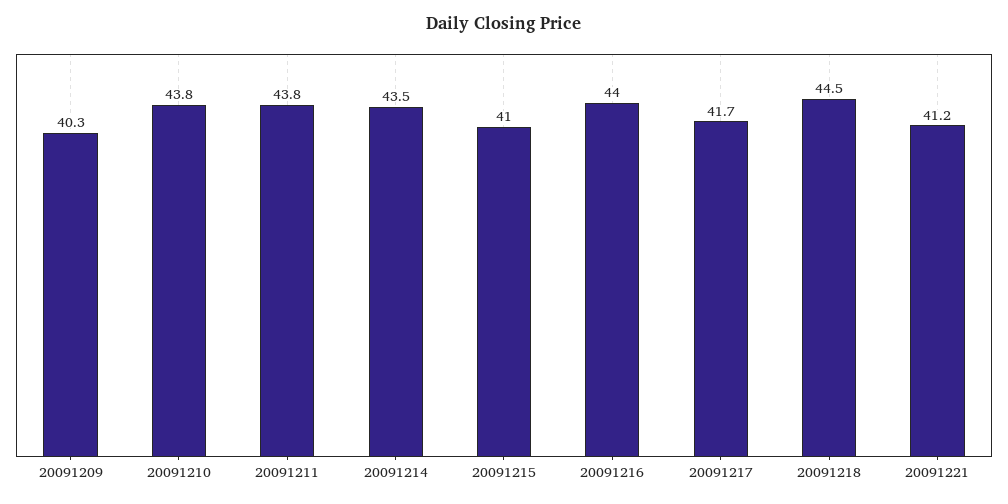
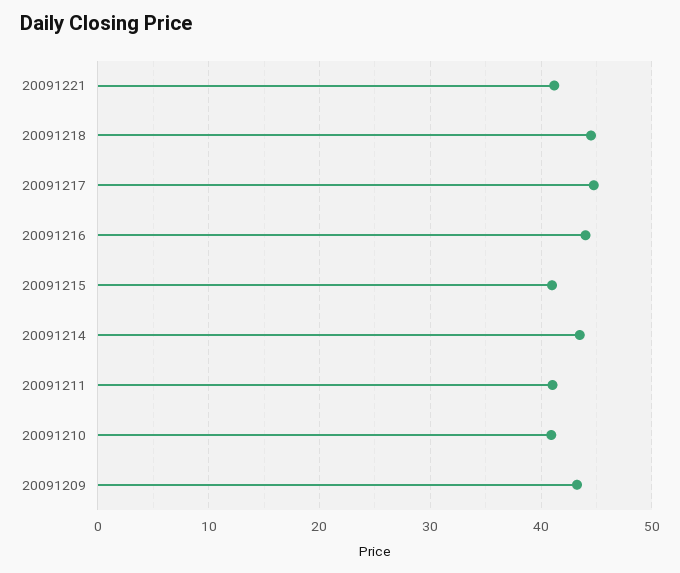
  {
-   "20091209": 40.3,
+   "20091209": 43,
-   "20091210": 43.8,
+   "20091210": 41,
-   "20091211": 43.8,
+   "20091211": 41,
    "20091214": 43.5,
    "20091215": 41,
    "20091216": 44,
-   "20091217": 41.7,
+   "20091217": 45,
    "20091218": 44.5,
    "20091221": 41.2
  }

